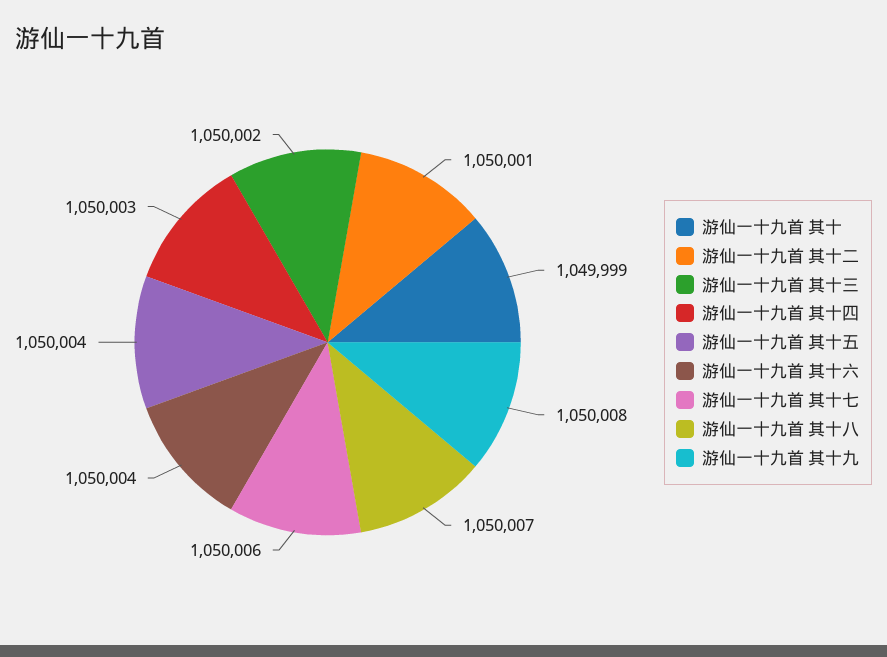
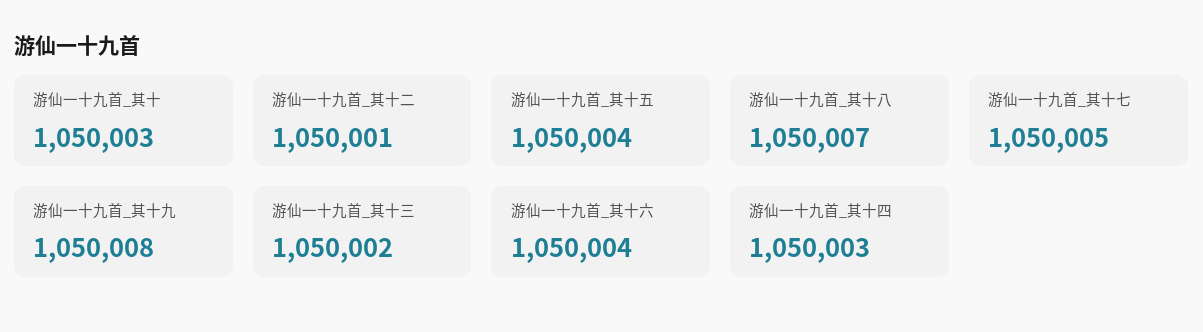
  {
-   "游仙一十九首 其十": 1049999,
+   "游仙一十九首 其十": 1050003,
    "游仙一十九首 其十二": 1050001,
    "游仙一十九首 其十三": 1050002,
    "游仙一十九首 其十四": 1050003,
    "游仙一十九首 其十五": 1050004,
    "游仙一十九首 其十六": 1050004,
-   "游仙一十九首 其十七": 1050006,
+   "游仙一十九首 其十七": 1050005,
    "游仙一十九首 其十八": 1050007,
    "游仙一十九首 其十九": 1050008
  }

